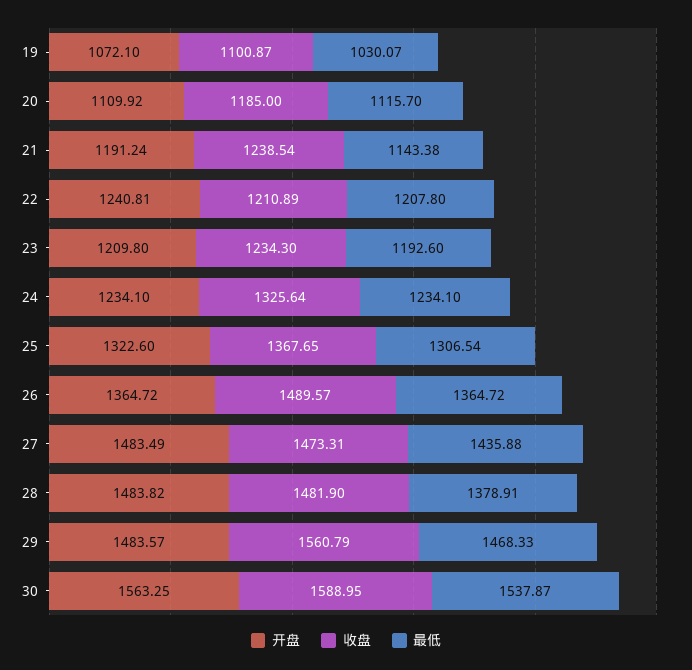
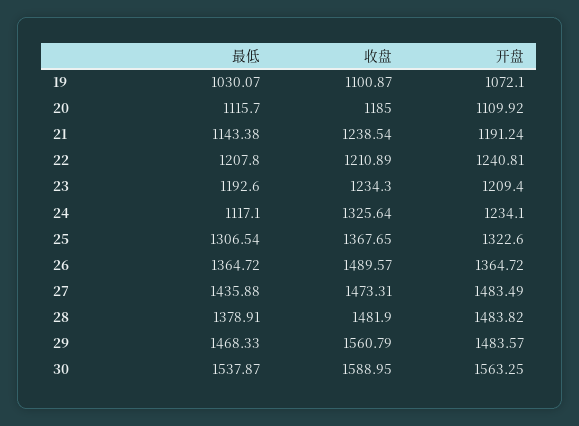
  {
    "开盘": {
      "19": 1072.1,
      "20": 1109.92,
      "21": 1191.24,
      "22": 1240.81,
-     "23": 1209.8,
+     "23": 1209.4,
      "24": 1234.1,
      "25": 1322.6,
      "26": 1364.72,
      "27": 1483.49,
      "28": 1483.82,
      "29": 1483.57,
      "30": 1563.25
    },
    "收盘": {
      "19": 1100.87,
      "20": 1185,
      "21": 1238.54,
      "22": 1210.89,
      "23": 1234.3,
      "24": 1325.64,
      "25": 1367.65,
      "26": 1489.57,
      "27": 1473.31,
      "28": 1481.9,
      "29": 1560.79,
      "30": 1588.95
    },
    "最低": {
      "19": 1030.07,
      "20": 1115.7,
      "21": 1143.38,
      "22": 1207.8,
      "23": 1192.6,
-     "24": 1234.1,
+     "24": 1117.1,
      "25": 1306.54,
      "26": 1364.72,
      "27": 1435.88,
      "28": 1378.91,
      "29": 1468.33,
      "30": 1537.87
    }
  }

